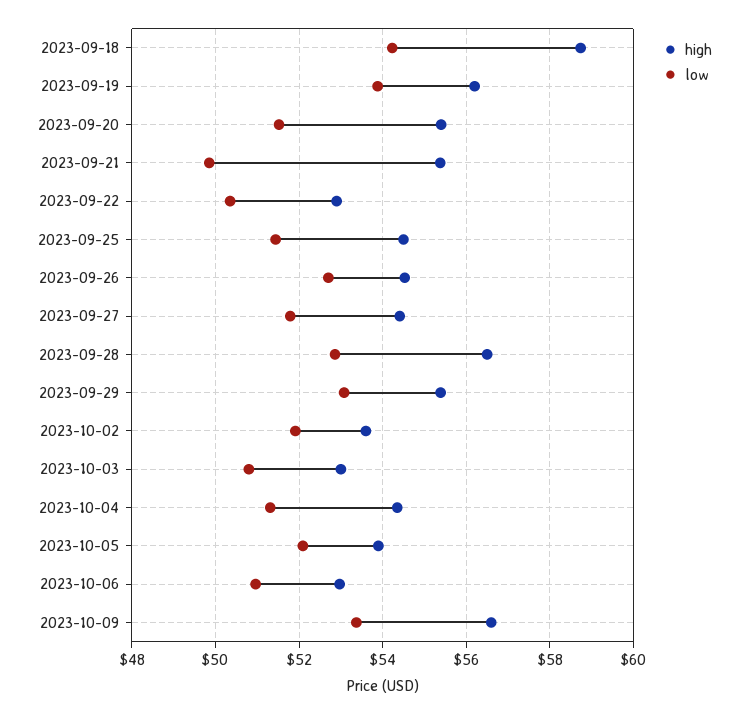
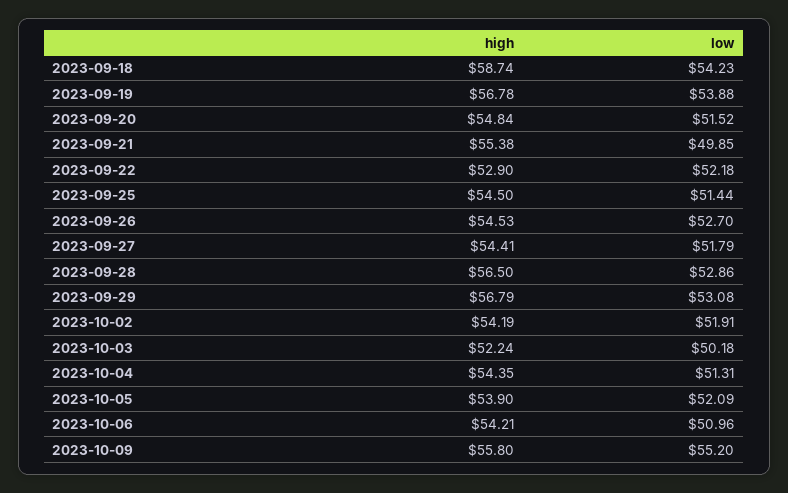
  {
    "high": {
      "2023-09-18": 58.74,
-     "2023-09-19": 56.2,
+     "2023-09-19": 56.78,
-     "2023-09-20": 55.4,
+     "2023-09-20": 54.84,
      "2023-09-21": 55.38,
      "2023-09-22": 52.9,
      "2023-09-25": 54.5,
      "2023-09-26": 54.53,
      "2023-09-27": 54.41,
      "2023-09-28": 56.5,
-     "2023-09-29": 55.4,
+     "2023-09-29": 56.79,
-     "2023-10-02": 53.6,
+     "2023-10-02": 54.19,
-     "2023-10-03": 53,
+     "2023-10-03": 52.24,
      "2023-10-04": 54.35,
      "2023-10-05": 53.9,
-     "2023-10-06": 53,
+     "2023-10-06": 54.21,
-     "2023-10-09": 56.6
+     "2023-10-09": 55.8
    },
    "low": {
      "2023-09-18": 54.23,
      "2023-09-19": 53.88,
      "2023-09-20": 51.52,
      "2023-09-21": 49.85,
-     "2023-09-22": 50.4,
+     "2023-09-22": 52.18,
      "2023-09-25": 51.44,
      "2023-09-26": 52.7,
      "2023-09-27": 51.79,
      "2023-09-28": 52.86,
      "2023-09-29": 53.08,
      "2023-10-02": 51.91,
-     "2023-10-03": 50.8,
+     "2023-10-03": 50.18,
      "2023-10-04": 51.31,
      "2023-10-05": 52.09,
      "2023-10-06": 50.96,
-     "2023-10-09": 53.4
+     "2023-10-09": 55.2
    }
  }

